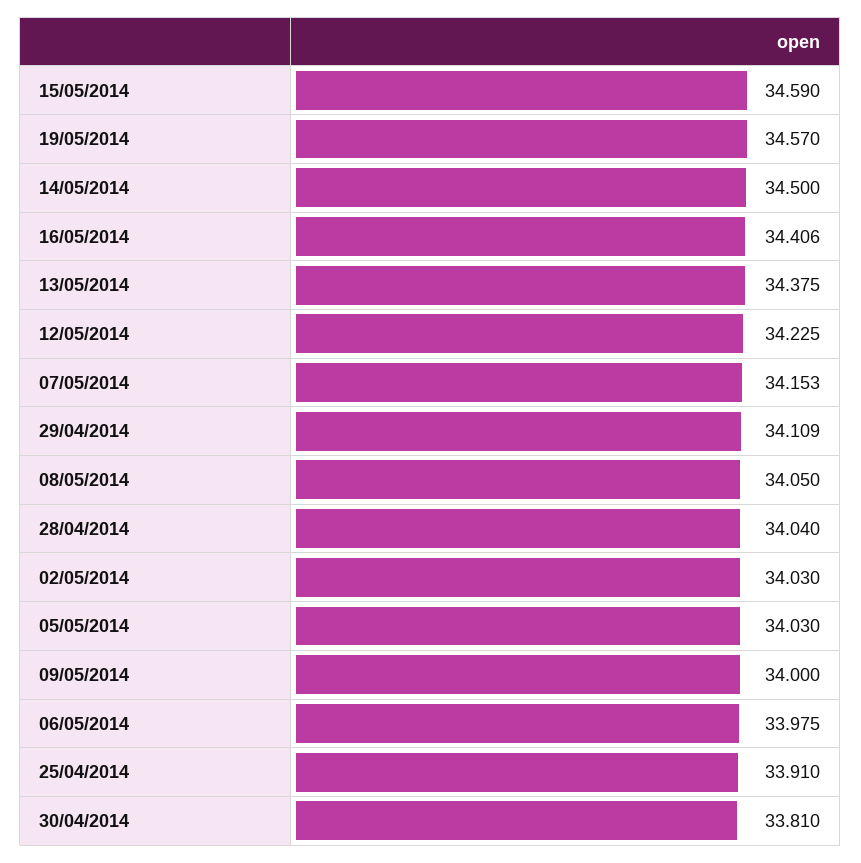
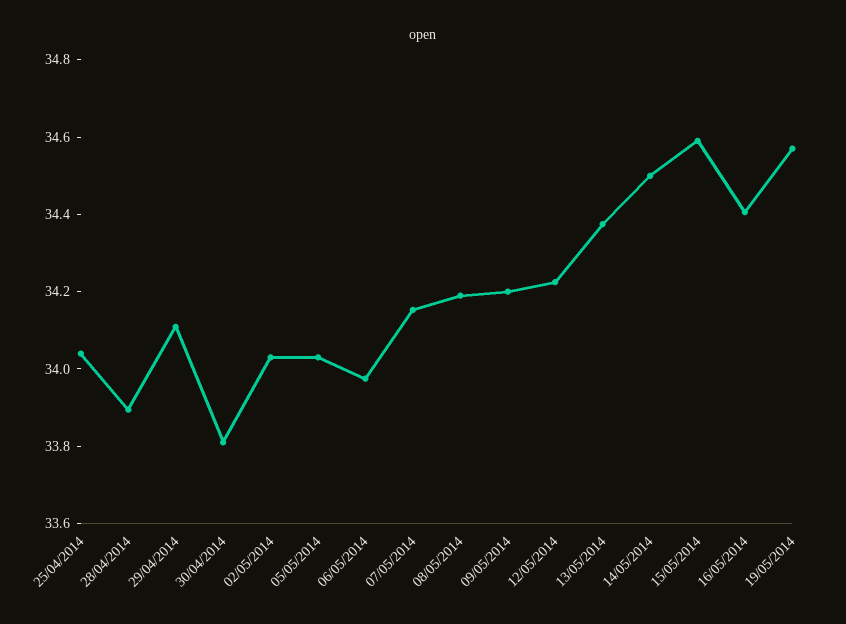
  {
    "15/05/2014": 34.59,
    "19/05/2014": 34.57,
    "14/05/2014": 34.5,
    "16/05/2014": 34.406,
    "13/05/2014": 34.375,
    "12/05/2014": 34.225,
    "07/05/2014": 34.153,
    "29/04/2014": 34.109,
-   "08/05/2014": 34.05,
+   "08/05/2014": 34.2,
-   "28/04/2014": 34.04,
+   "28/04/2014": 33.9,
    "02/05/2014": 34.03,
    "05/05/2014": 34.03,
-   "09/05/2014": 34,
+   "09/05/2014": 34.2,
    "06/05/2014": 33.975,
-   "25/04/2014": 33.91,
+   "25/04/2014": 34.05,
    "30/04/2014": 33.81
  }

